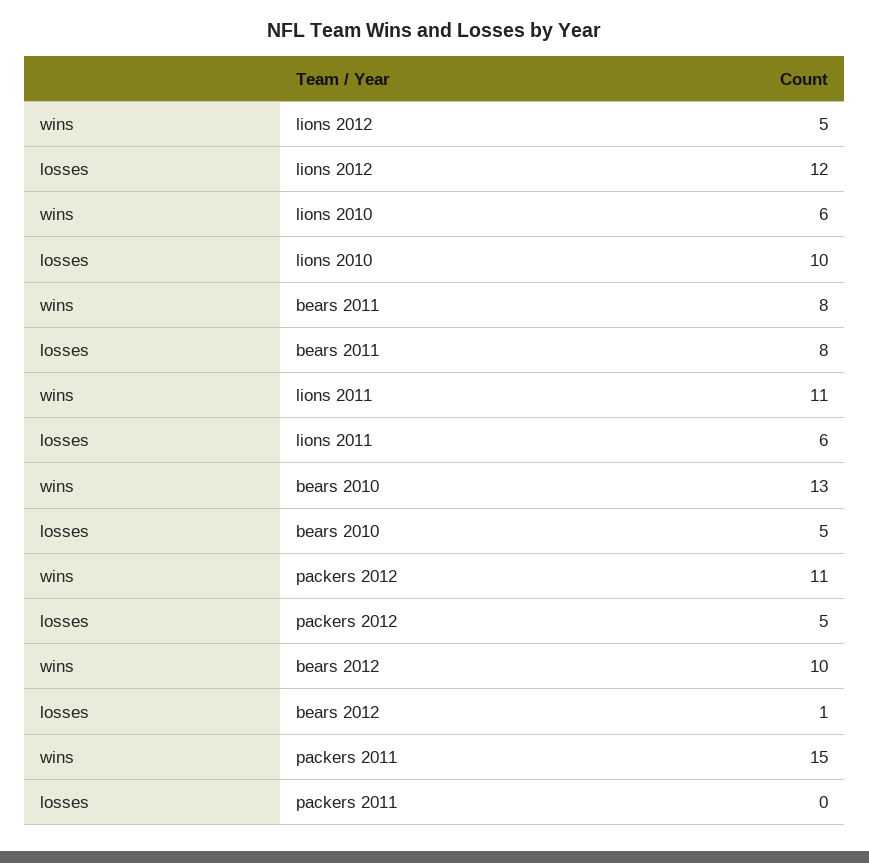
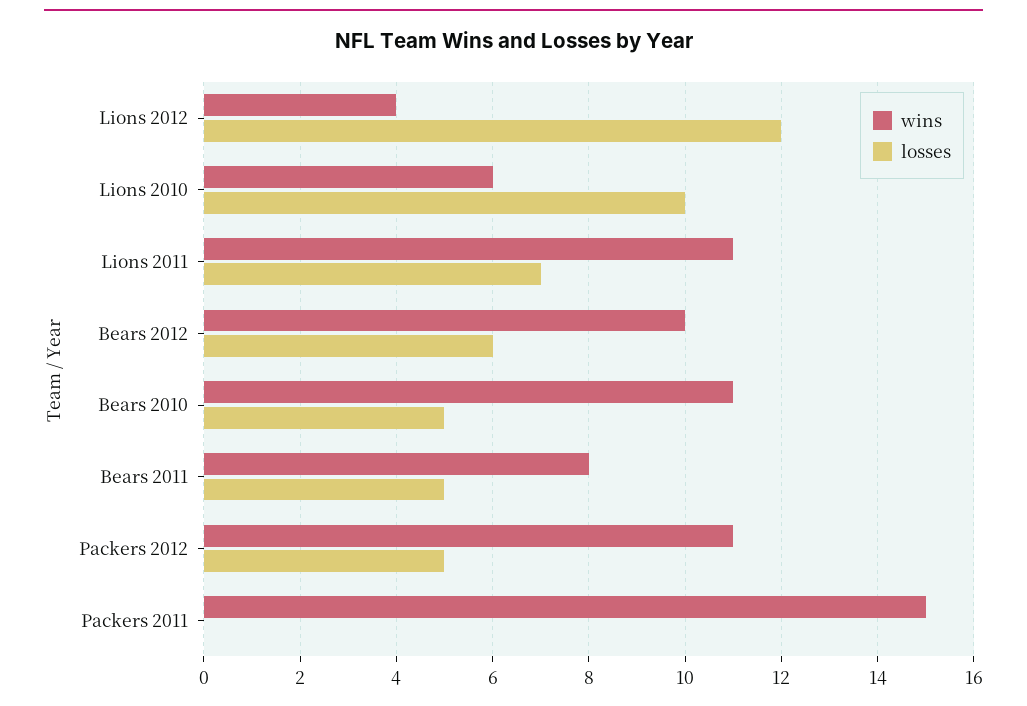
  {
    "wins": {
-     "lions 2012": 5,
+     "lions 2012": 4,
      "lions 2010": 6,
      "bears 2011": 8,
      "lions 2011": 11,
-     "bears 2010": 13,
+     "bears 2010": 11,
      "packers 2012": 11,
      "bears 2012": 10,
      "packers 2011": 15
    },
    "losses": {
      "lions 2012": 12,
      "lions 2010": 10,
-     "bears 2011": 8,
+     "bears 2011": 5,
-     "lions 2011": 6,
+     "lions 2011": 7,
      "bears 2010": 5,
      "packers 2012": 5,
-     "bears 2012": 1,
+     "bears 2012": 6,
      "packers 2011": 0
    }
  }

